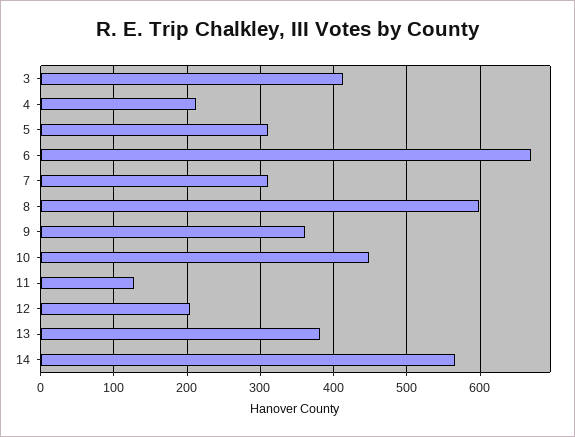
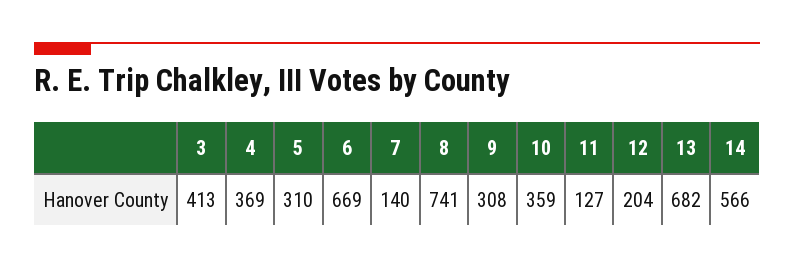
  {
    "3": 413,
-   "4": 210,
+   "4": 369,
    "5": 310,
    "6": 669,
-   "7": 310,
+   "7": 140,
-   "8": 600,
+   "8": 741,
-   "9": 360,
+   "9": 308,
-   "10": 450,
+   "10": 359,
    "11": 127,
    "12": 204,
-   "13": 380,
+   "13": 682,
    "14": 566
  }

